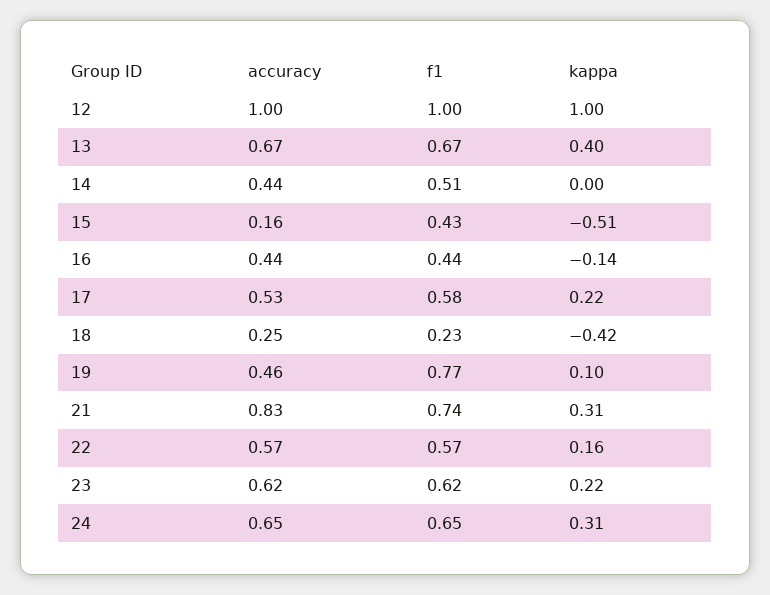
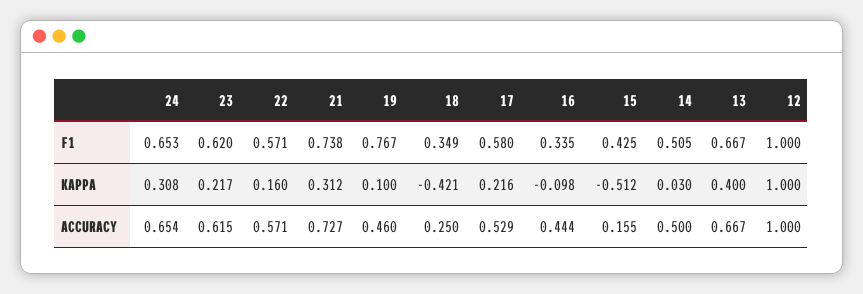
  {
    "accuracy": {
      "12": 1,
      "13": 0.667,
-     "14": 0.44,
+     "14": 0.5,
      "15": 0.155,
      "16": 0.444,
      "17": 0.529,
      "18": 0.25,
      "19": 0.46,
-     "21": 0.83,
+     "21": 0.727,
      "22": 0.571,
      "23": 0.615,
      "24": 0.654
    },
    "f1": {
      "12": 1,
      "13": 0.667,
      "14": 0.505,
      "15": 0.425,
-     "16": 0.44,
+     "16": 0.335,
      "17": 0.58,
-     "18": 0.23,
+     "18": 0.349,
      "19": 0.767,
      "21": 0.738,
      "22": 0.571,
      "23": 0.62,
      "24": 0.653
    },
    "kappa": {
      "12": 1,
      "13": 0.4,
-     "14": 0,
+     "14": 0.03,
      "15": -0.512,
-     "16": -0.14,
+     "16": -0.098,
      "17": 0.216,
      "18": -0.421,
      "19": 0.1,
      "21": 0.312,
      "22": 0.16,
      "23": 0.217,
      "24": 0.308
    }
  }

